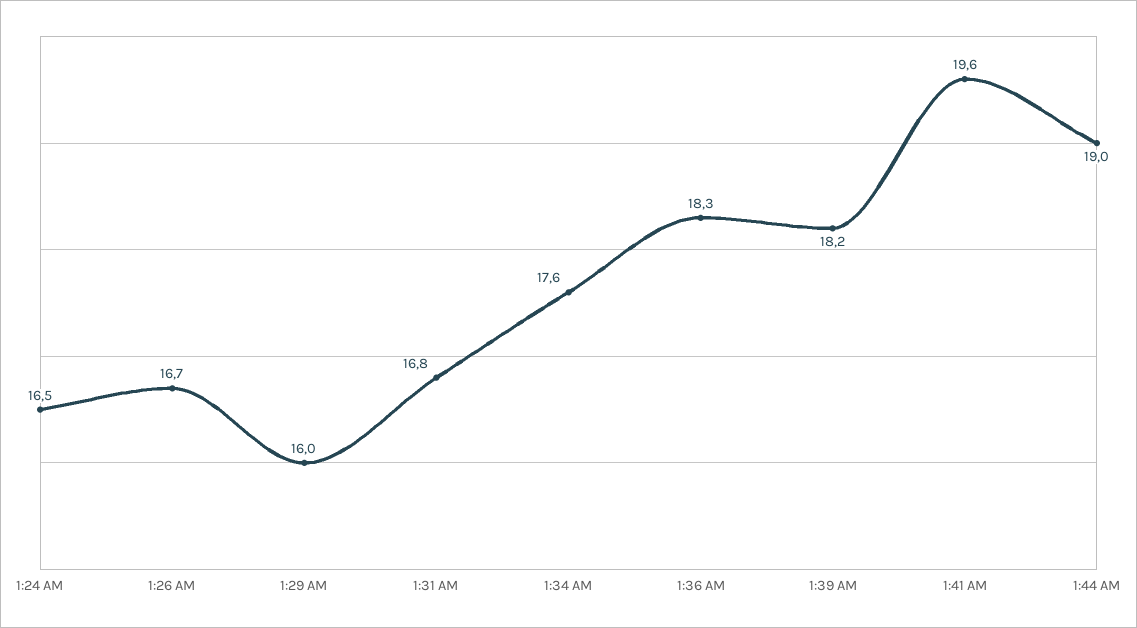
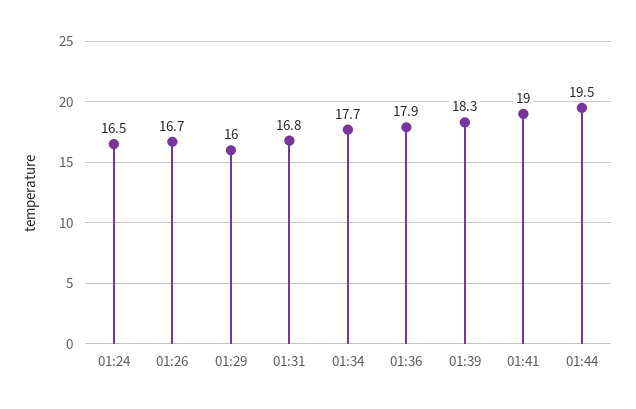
  {
    "1:24 AM": 16.5,
    "1:26 AM": 16.7,
    "1:29 AM": 16,
    "1:31 AM": 16.8,
-   "1:34 AM": 17.6,
+   "1:34 AM": 17.7,
-   "1:36 AM": 18.3,
+   "1:36 AM": 17.9,
-   "1:39 AM": 18.2,
+   "1:39 AM": 18.3,
-   "1:41 AM": 19.6,
+   "1:41 AM": 19,
-   "1:44 AM": 19
+   "1:44 AM": 19.5
  }

